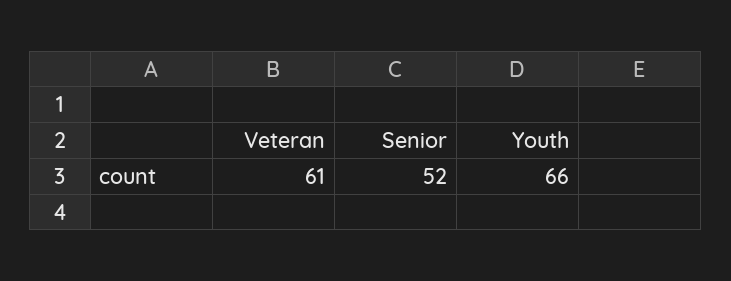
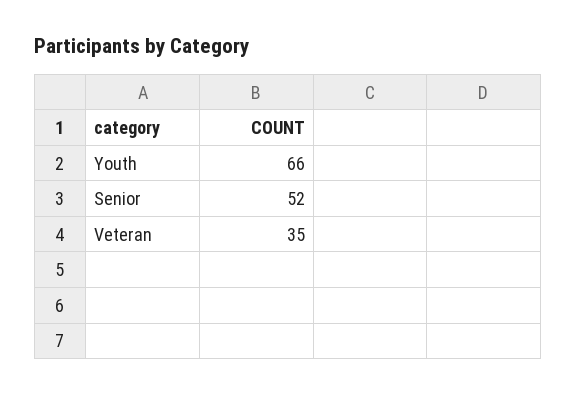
  {
-   "Veteran": 61,
+   "Veteran": 35,
    "Senior": 52,
    "Youth": 66
  }

